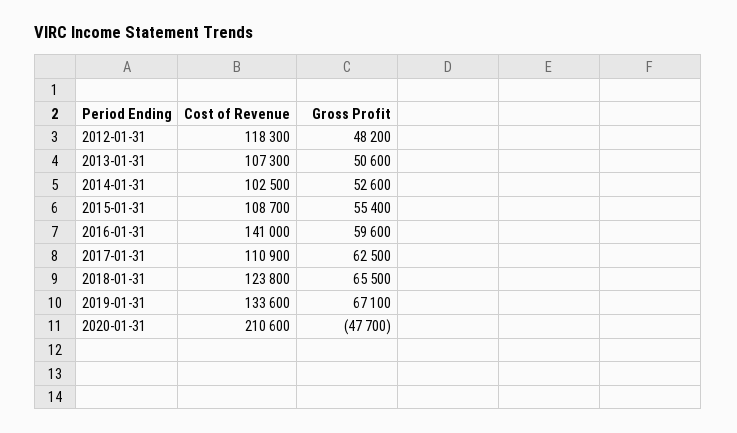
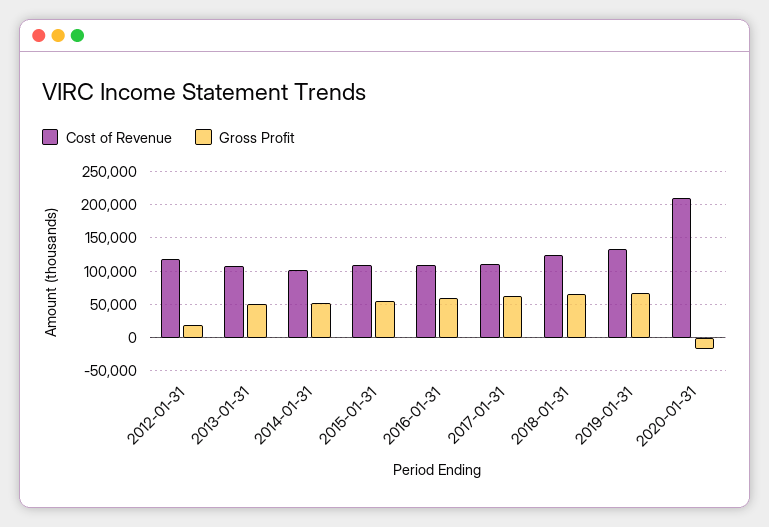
  {
    "Cost of Revenue": {
      "2012-01-31": 118300,
      "2013-01-31": 107300,
      "2014-01-31": 102500,
      "2015-01-31": 108700,
-     "2016-01-31": 141000,
+     "2016-01-31": 110000,
      "2017-01-31": 110900,
      "2018-01-31": 123800,
      "2019-01-31": 133600,
      "2020-01-31": 210600
    },
    "Gross Profit": {
-     "2012-01-31": 48200,
+     "2012-01-31": 20000,
      "2013-01-31": 50600,
      "2014-01-31": 52600,
      "2015-01-31": 55400,
      "2016-01-31": 59600,
      "2017-01-31": 62500,
      "2018-01-31": 65500,
      "2019-01-31": 67100,
-     "2020-01-31": -47700
+     "2020-01-31": -20000
    }
  }

